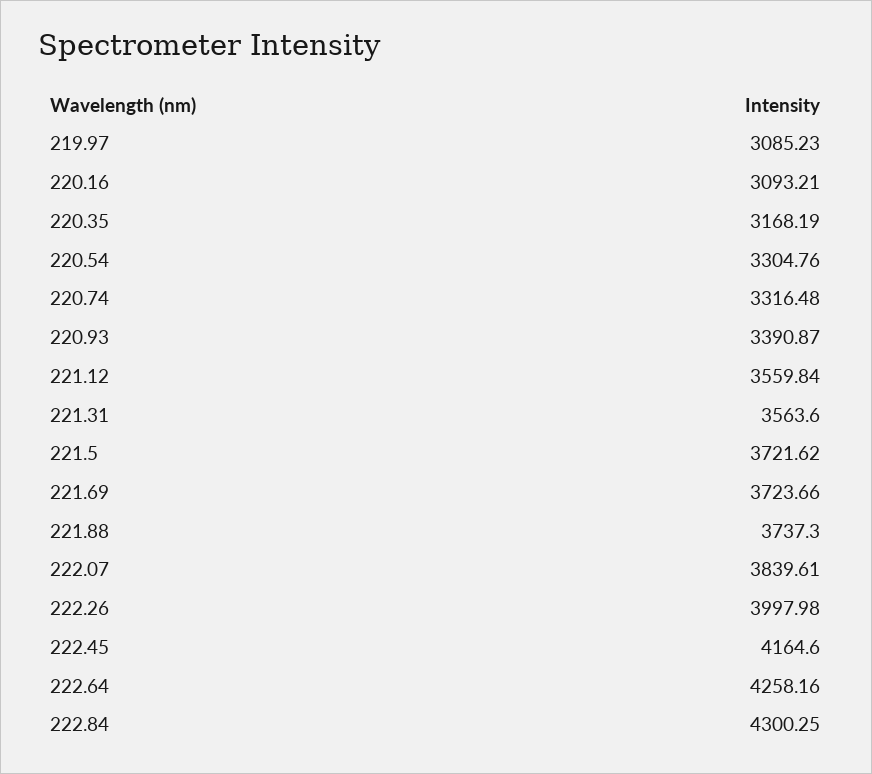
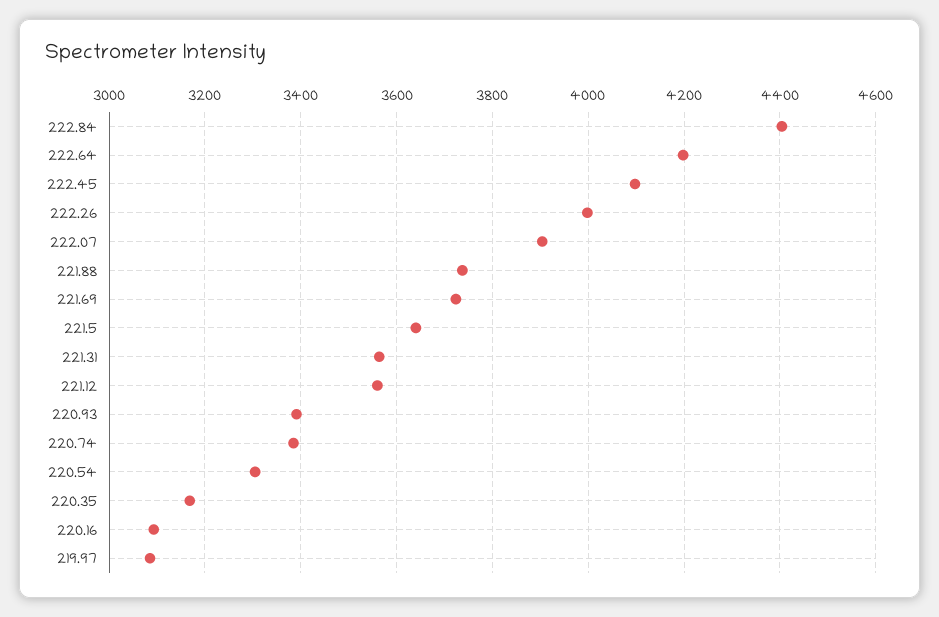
  {
    "219.97": 3085.23,
    "220.16": 3093.21,
    "220.35": 3168.19,
    "220.54": 3304.76,
-   "220.74": 3316.48,
+   "220.74": 3380,
    "220.93": 3390.87,
    "221.12": 3559.84,
    "221.31": 3563.6,
-   "221.5": 3721.62,
+   "221.5": 3640,
    "221.69": 3723.66,
    "221.88": 3737.3,
-   "222.07": 3839.61,
+   "222.07": 3900,
    "222.26": 3997.98,
-   "222.45": 4164.6,
+   "222.45": 4100,
-   "222.64": 4258.16,
+   "222.64": 4200,
-   "222.84": 4300.25
+   "222.84": 4400
  }

